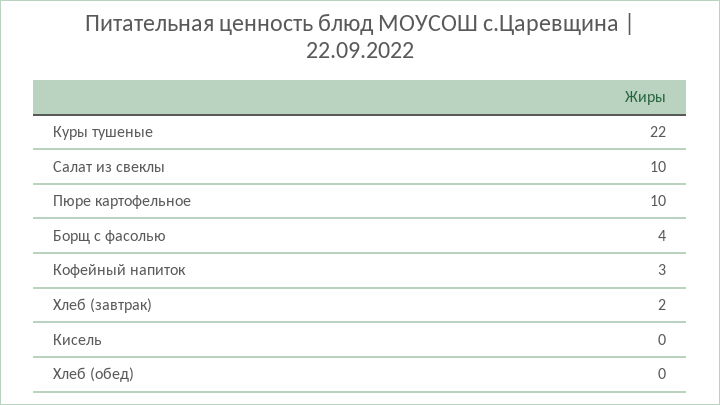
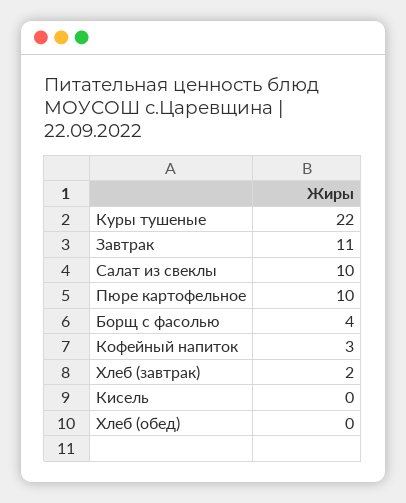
  {
    "Куры тушеные": 22,
    "Салат из свеклы": 10,
    "Пюре картофельное": 10,
    "Борщ с фасолью": 4,
    "Кофейный напиток": 3,
    "Хлеб (завтрак)": 2,
    "Кисель": 0,
-   "Хлеб (обед)": 0
+   "Хлеб (обед)": 0,
+   "Завтрак": 11
  }

